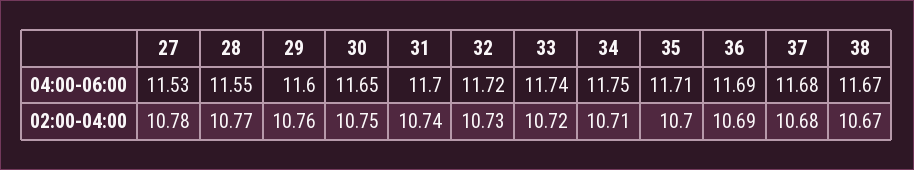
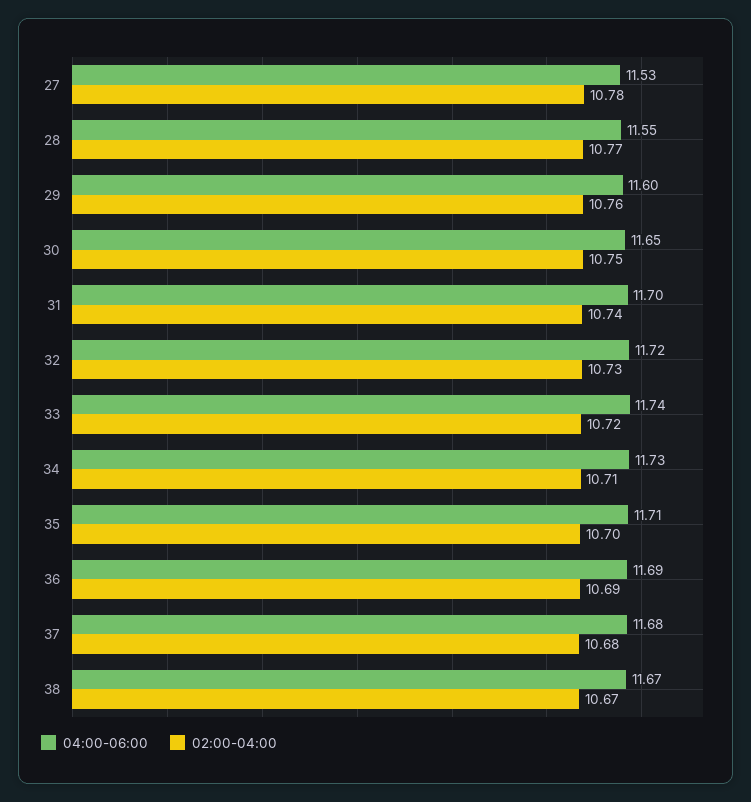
  {
    "04:00-06:00": {
      "27": 11.53,
      "28": 11.55,
      "29": 11.6,
      "30": 11.65,
      "31": 11.7,
      "32": 11.72,
      "33": 11.74,
-     "34": 11.75,
+     "34": 11.73,
      "35": 11.71,
      "36": 11.69,
      "37": 11.68,
      "38": 11.67
    },
    "02:00-04:00": {
      "27": 10.78,
      "28": 10.77,
      "29": 10.76,
      "30": 10.75,
      "31": 10.74,
      "32": 10.73,
      "33": 10.72,
      "34": 10.71,
      "35": 10.7,
      "36": 10.69,
      "37": 10.68,
      "38": 10.67
    }
  }

